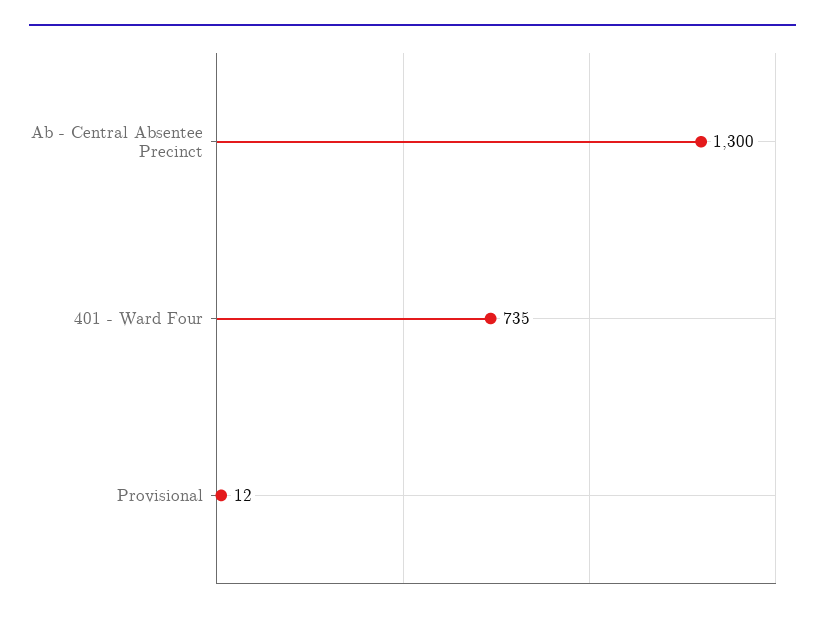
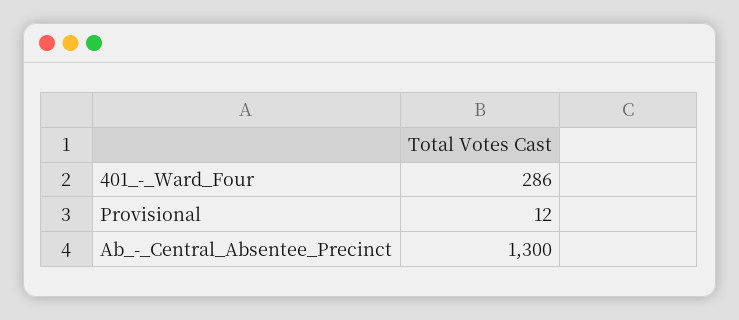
  {
    "Ab - Central Absentee Precinct": 1300,
-   "401 - Ward Four": 735,
+   "401 - Ward Four": 286,
    "Provisional": 12
  }

